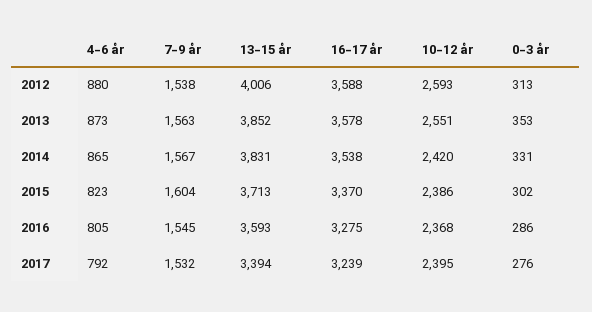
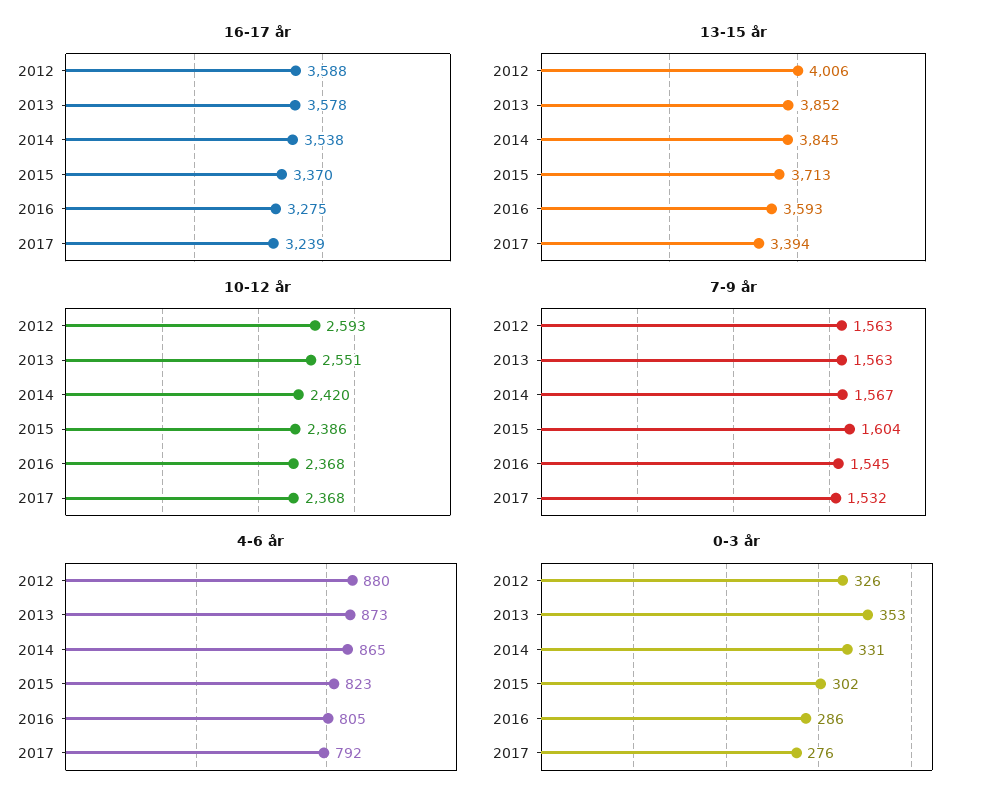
  {
    "4-6 år": {
      "2012": 880,
      "2013": 873,
      "2014": 865,
      "2015": 823,
      "2016": 805,
      "2017": 792
    },
    "7-9 år": {
-     "2012": 1538,
+     "2012": 1563,
      "2013": 1563,
      "2014": 1567,
      "2015": 1604,
      "2016": 1545,
      "2017": 1532
    },
    "13-15 år": {
      "2012": 4006,
      "2013": 3852,
-     "2014": 3831,
+     "2014": 3845,
      "2015": 3713,
      "2016": 3593,
      "2017": 3394
    },
    "16-17 år": {
      "2012": 3588,
      "2013": 3578,
      "2014": 3538,
      "2015": 3370,
      "2016": 3275,
      "2017": 3239
    },
    "10-12 år": {
      "2012": 2593,
      "2013": 2551,
      "2014": 2420,
      "2015": 2386,
      "2016": 2368,
-     "2017": 2395
+     "2017": 2368
    },
    "0-3 år": {
-     "2012": 313,
+     "2012": 326,
      "2013": 353,
      "2014": 331,
      "2015": 302,
      "2016": 286,
      "2017": 276
    }
  }

